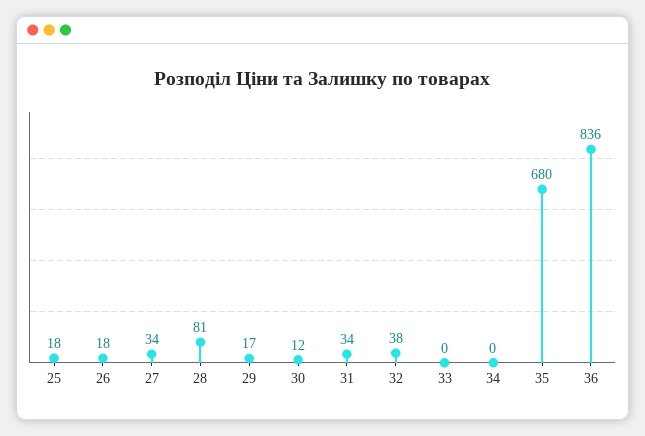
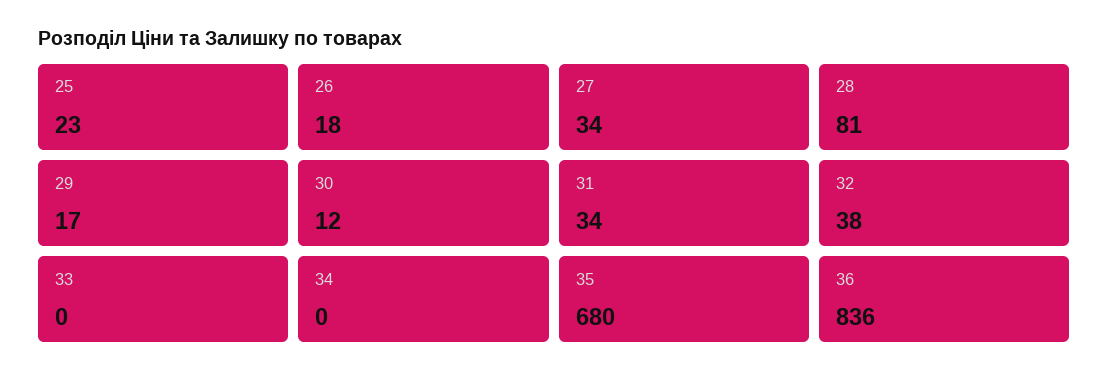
  {
-   "25": 18,
+   "25": 23,
    "26": 18,
    "27": 34,
    "28": 81,
    "29": 17,
    "30": 12,
    "31": 34,
    "32": 38,
    "33": 0,
    "34": 0,
    "35": 680,
    "36": 836
  }

